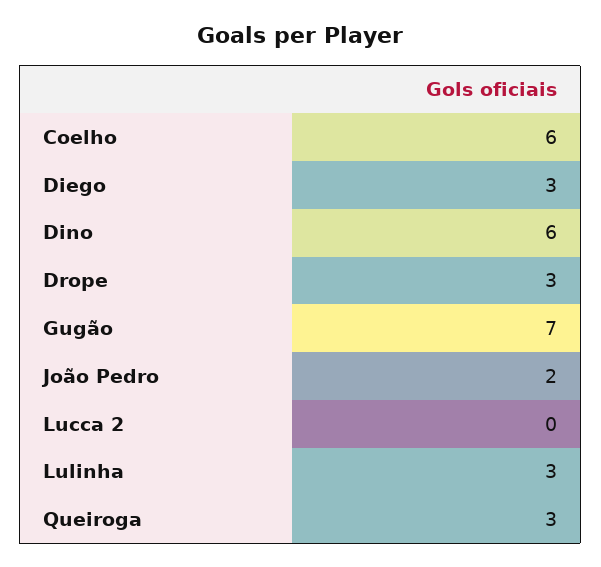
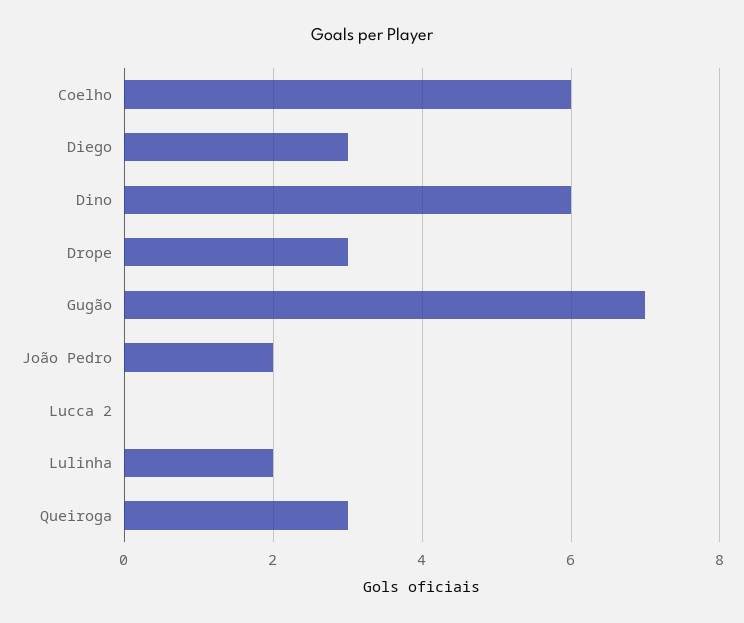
  {
    "Coelho": 6,
    "Diego": 3,
    "Dino": 6,
    "Drope": 3,
    "Gugão": 7,
    "João Pedro": 2,
    "Lucca 2": 0,
-   "Lulinha": 3,
+   "Lulinha": 2,
    "Queiroga": 3
  }

